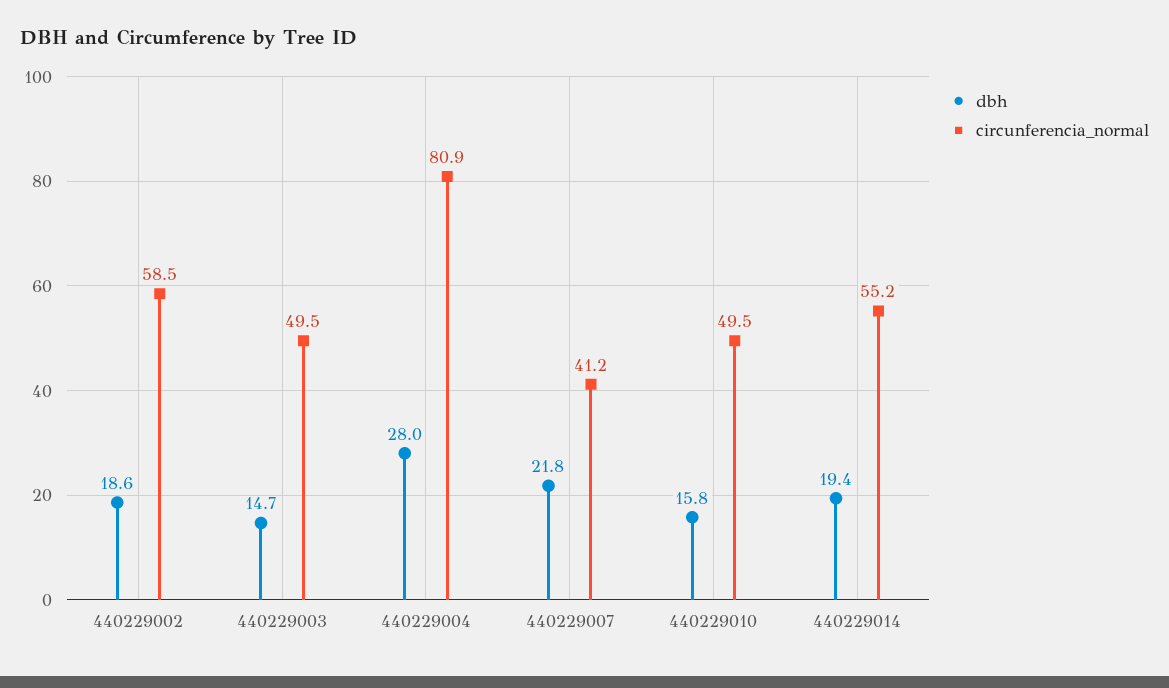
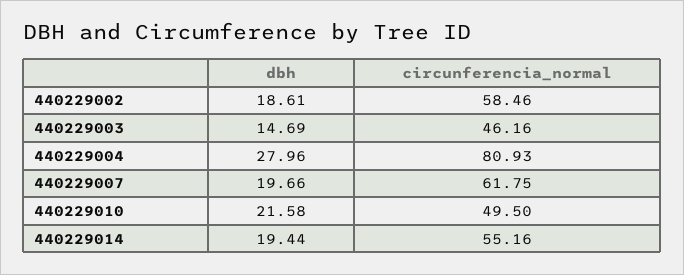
  {
    "dbh": {
      "440229002": 18.61,
      "440229003": 14.69,
      "440229004": 27.96,
-     "440229007": 21.8,
+     "440229007": 19.66,
-     "440229010": 15.8,
+     "440229010": 21.58,
      "440229014": 19.44
    },
    "circunferencia_normal": {
      "440229002": 58.46,
-     "440229003": 49.5,
+     "440229003": 46.16,
      "440229004": 80.93,
-     "440229007": 41.2,
+     "440229007": 61.75,
      "440229010": 49.5,
      "440229014": 55.16
    }
  }

